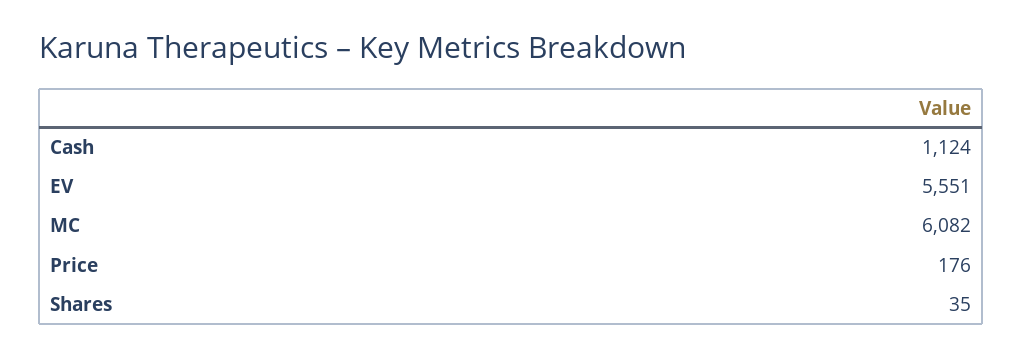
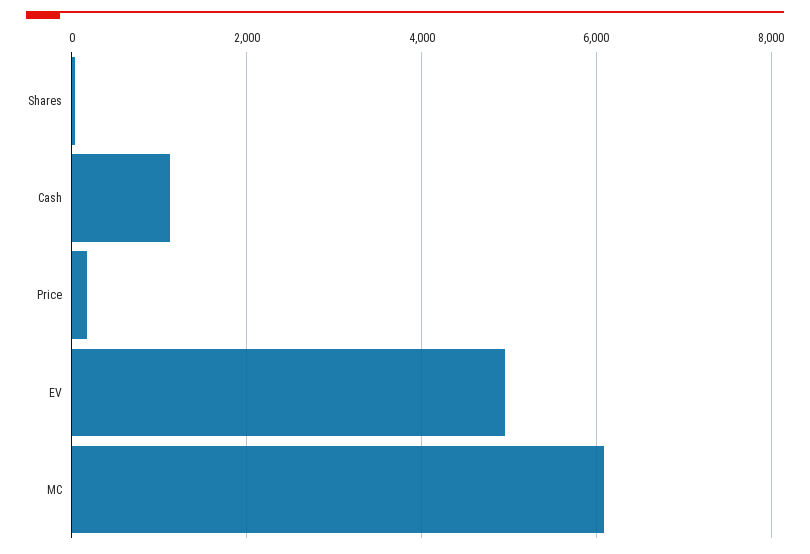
  {
    "Cash": 1124,
-   "EV": 5551,
+   "EV": 5000,
    "MC": 6082,
    "Price": 176,
    "Shares": 35
  }

